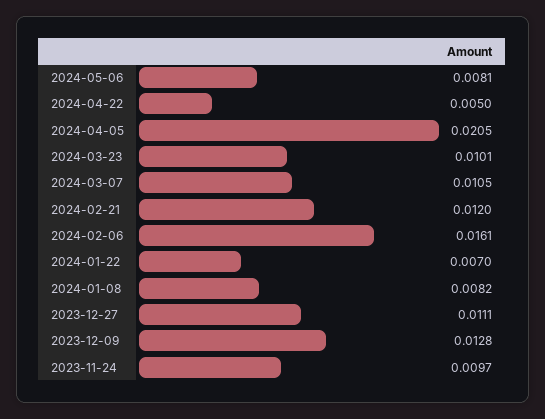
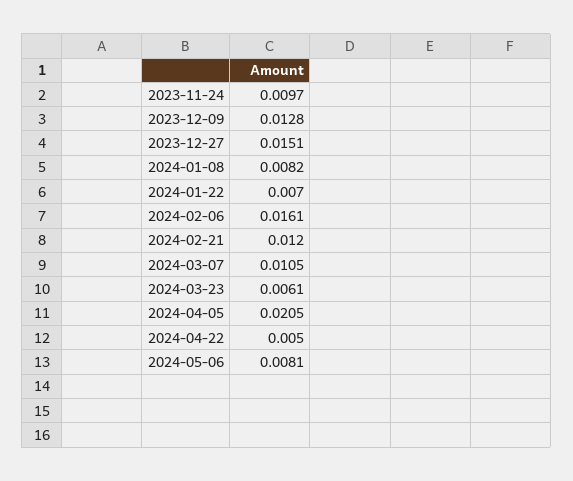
  {
    "2024-05-06": 0.0081,
    "2024-04-22": 0.005,
    "2024-04-05": 0.0205,
-   "2024-03-23": 0.0101,
+   "2024-03-23": 0.0061,
    "2024-03-07": 0.0105,
    "2024-02-21": 0.012,
    "2024-02-06": 0.0161,
    "2024-01-22": 0.007,
    "2024-01-08": 0.0082,
-   "2023-12-27": 0.0111,
+   "2023-12-27": 0.0151,
    "2023-12-09": 0.0128,
    "2023-11-24": 0.0097
  }

